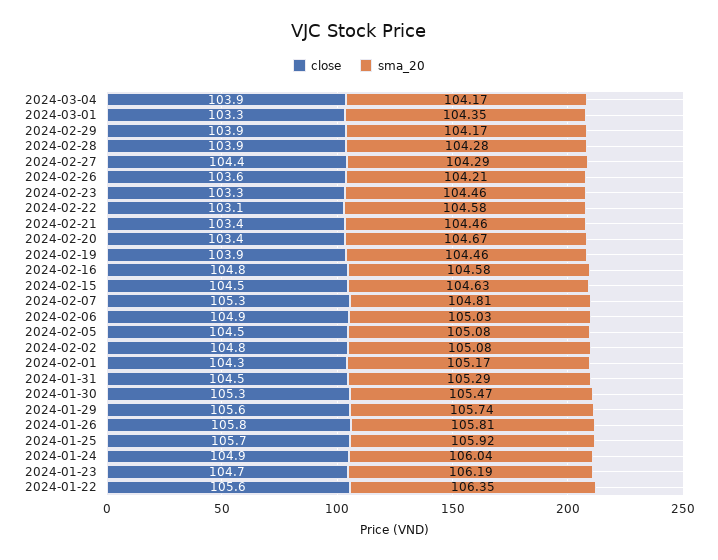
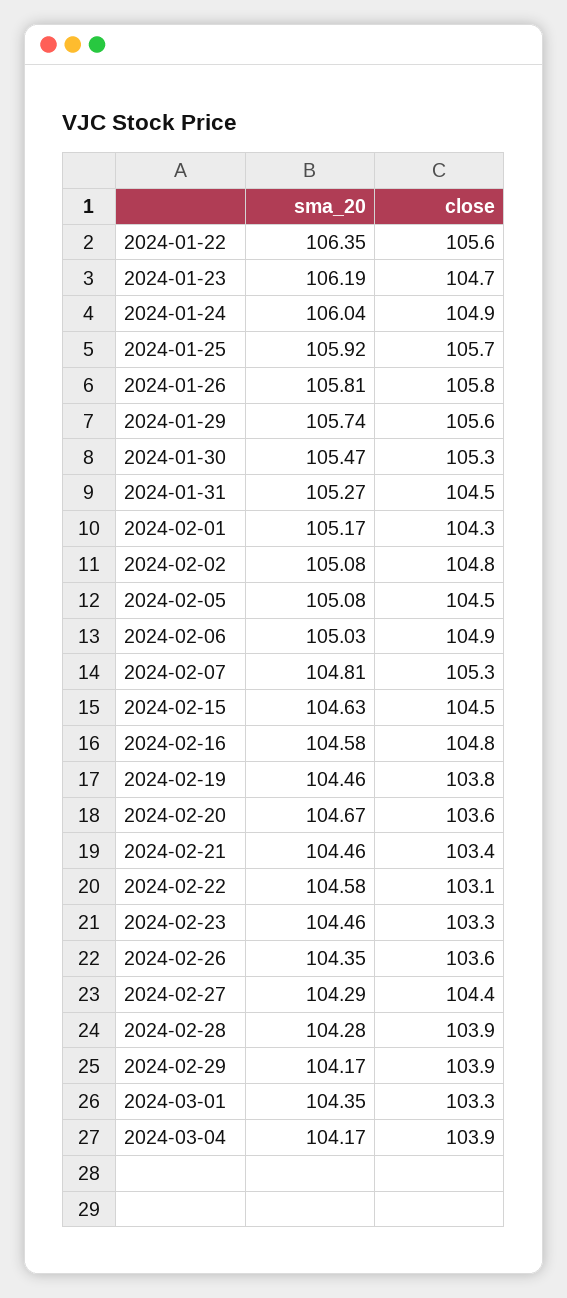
  {
    "close": {
      "2024-03-04": 103.9,
      "2024-03-01": 103.3,
      "2024-02-29": 103.9,
      "2024-02-28": 103.9,
      "2024-02-27": 104.4,
      "2024-02-26": 103.6,
      "2024-02-23": 103.3,
      "2024-02-22": 103.1,
      "2024-02-21": 103.4,
-     "2024-02-20": 103.4,
+     "2024-02-20": 103.6,
-     "2024-02-19": 103.9,
+     "2024-02-19": 103.8,
      "2024-02-16": 104.8,
      "2024-02-15": 104.5,
      "2024-02-07": 105.3,
      "2024-02-06": 104.9,
      "2024-02-05": 104.5,
      "2024-02-02": 104.8,
      "2024-02-01": 104.3,
      "2024-01-31": 104.5,
      "2024-01-30": 105.3,
      "2024-01-29": 105.6,
      "2024-01-26": 105.8,
      "2024-01-25": 105.7,
      "2024-01-24": 104.9,
      "2024-01-23": 104.7,
      "2024-01-22": 105.6
    },
    "sma_20": {
      "2024-03-04": 104.17,
      "2024-03-01": 104.35,
      "2024-02-29": 104.17,
      "2024-02-28": 104.28,
      "2024-02-27": 104.29,
-     "2024-02-26": 104.21,
+     "2024-02-26": 104.35,
      "2024-02-23": 104.46,
      "2024-02-22": 104.58,
      "2024-02-21": 104.46,
      "2024-02-20": 104.67,
      "2024-02-19": 104.46,
      "2024-02-16": 104.58,
      "2024-02-15": 104.63,
      "2024-02-07": 104.81,
      "2024-02-06": 105.03,
      "2024-02-05": 105.08,
      "2024-02-02": 105.08,
      "2024-02-01": 105.17,
-     "2024-01-31": 105.29,
+     "2024-01-31": 105.27,
      "2024-01-30": 105.47,
      "2024-01-29": 105.74,
      "2024-01-26": 105.81,
      "2024-01-25": 105.92,
      "2024-01-24": 106.04,
      "2024-01-23": 106.19,
      "2024-01-22": 106.35
    }
  }

